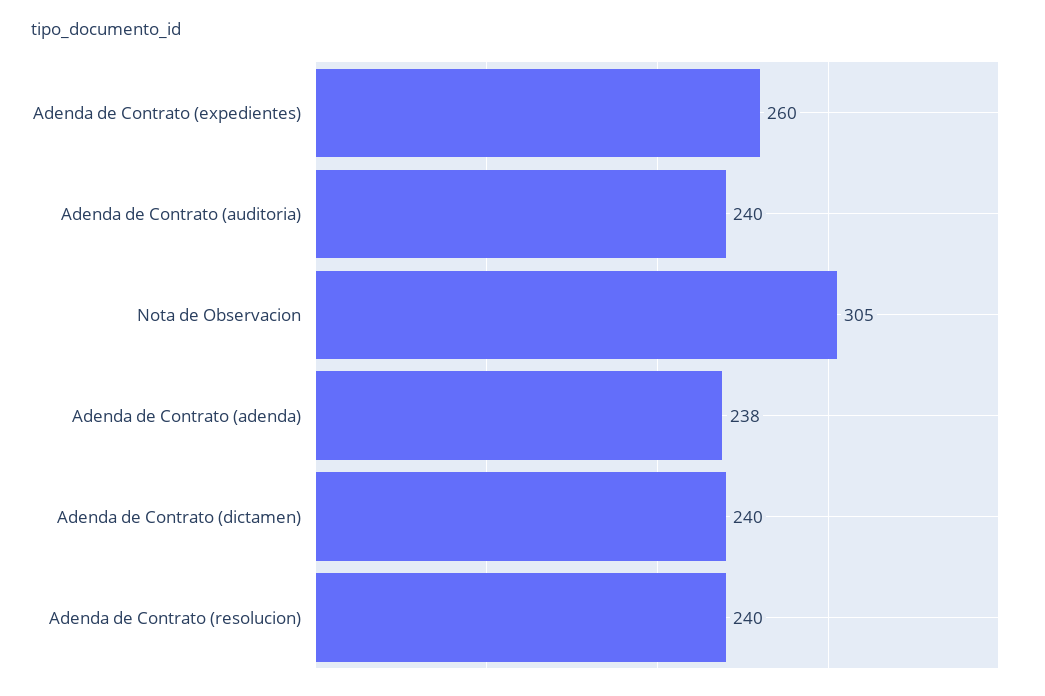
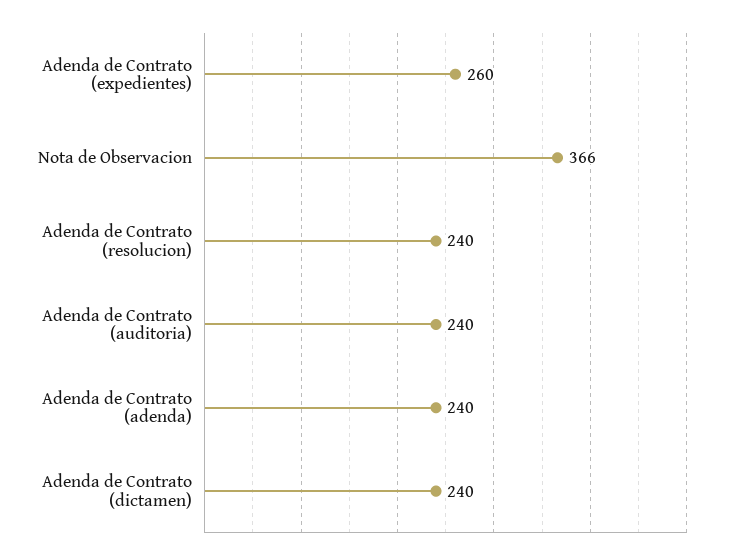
  {
    "Adenda de Contrato (expedientes)": 260,
    "Adenda de Contrato (auditoria)": 240,
-   "Nota de Observacion": 305,
+   "Nota de Observacion": 366,
-   "Adenda de Contrato (adenda)": 238,
+   "Adenda de Contrato (adenda)": 240,
    "Adenda de Contrato (dictamen)": 240,
    "Adenda de Contrato (resolucion)": 240
  }

